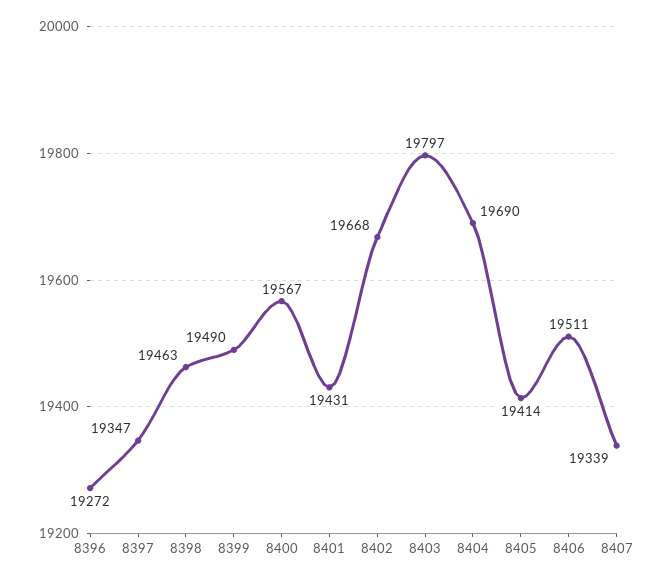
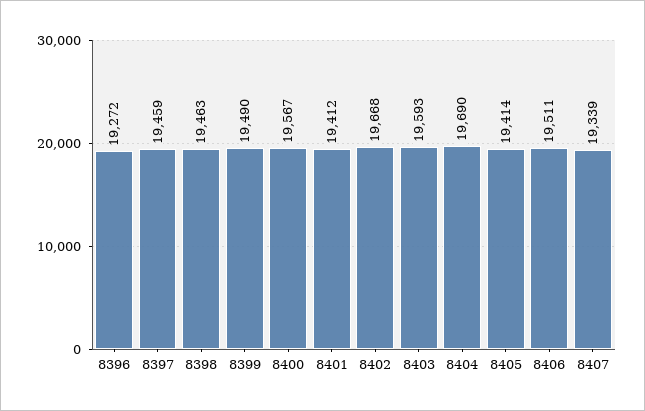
  {
    "8396": 19272,
-   "8397": 19347,
+   "8397": 19459,
    "8398": 19463,
    "8399": 19490,
    "8400": 19567,
-   "8401": 19431,
+   "8401": 19412,
    "8402": 19668,
-   "8403": 19797,
+   "8403": 19593,
    "8404": 19690,
    "8405": 19414,
    "8406": 19511,
    "8407": 19339
  }

